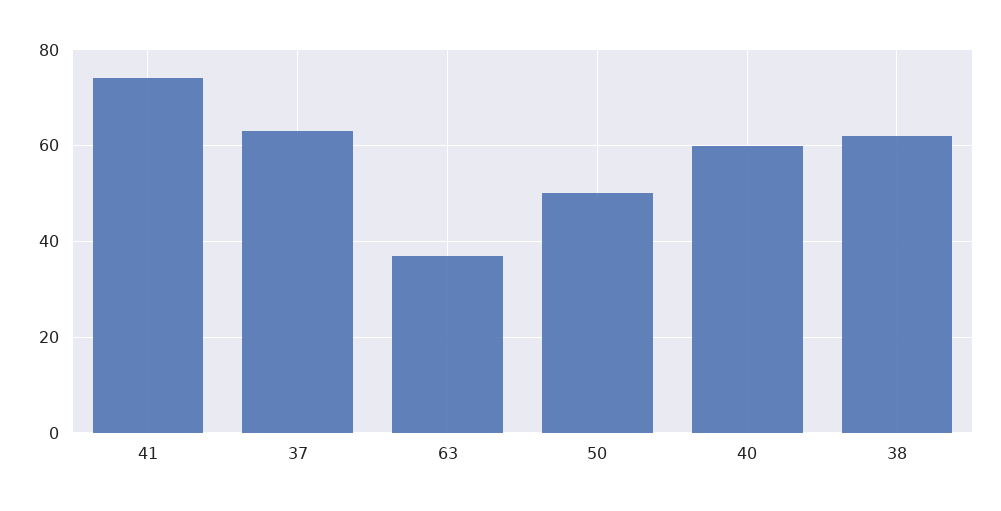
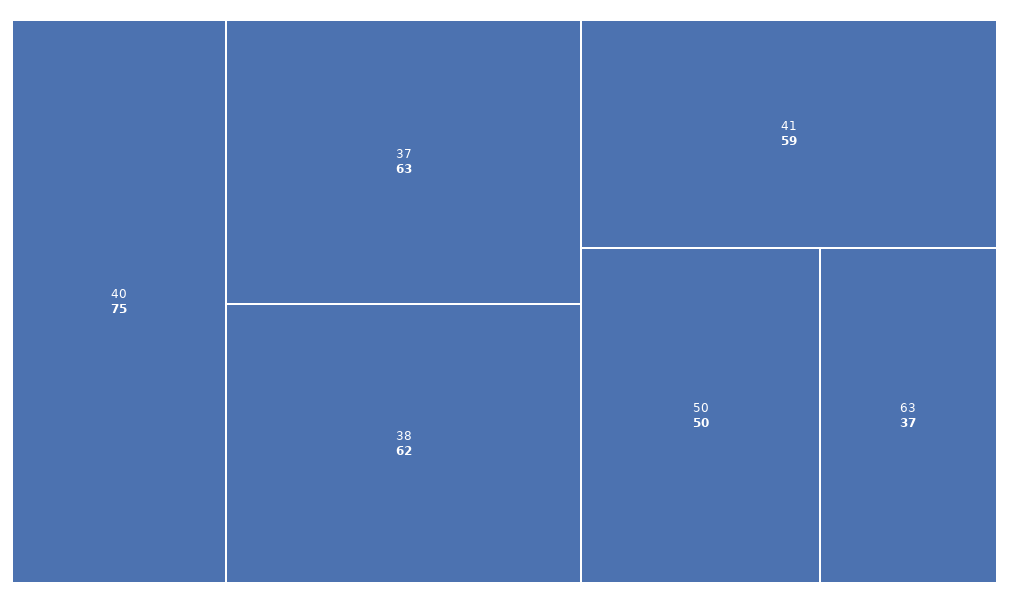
  {
-   "41": 75,
+   "41": 59,
    "37": 63,
    "63": 37,
    "50": 50,
-   "40": 60,
+   "40": 75,
    "38": 62
  }

